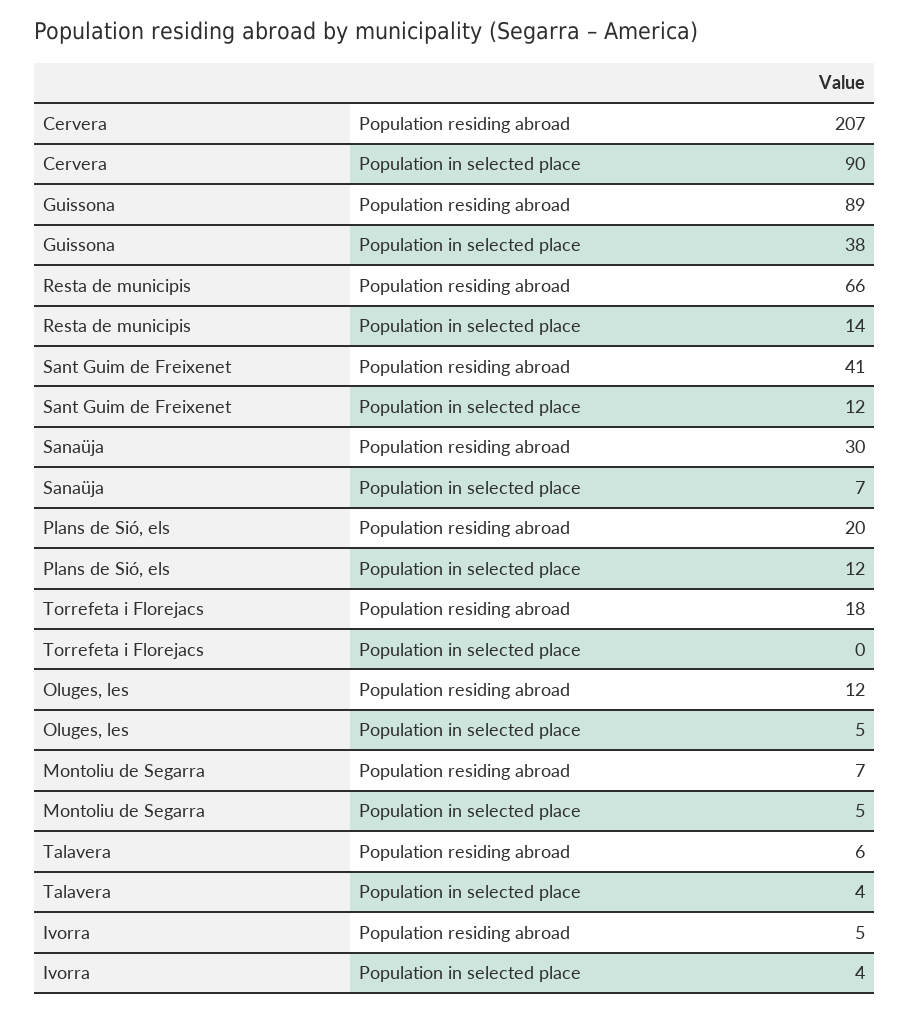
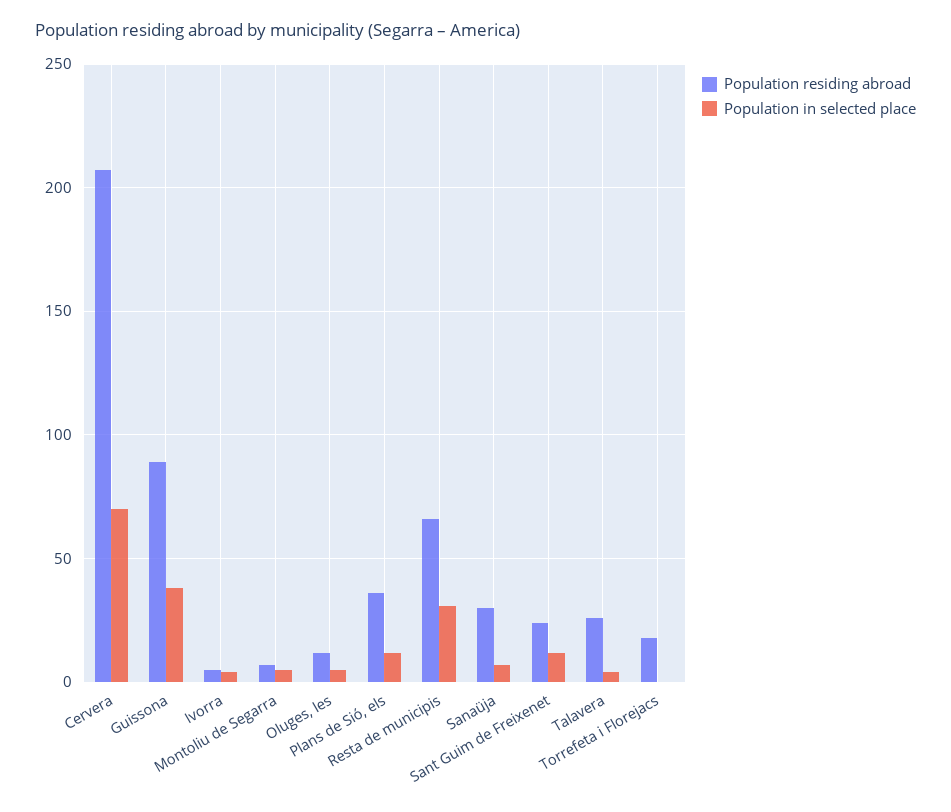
  {
    "Population residing abroad": {
      "Cervera": 207,
      "Guissona": 89,
      "Resta de municipis": 66,
-     "Sant Guim de Freixenet": 41,
+     "Sant Guim de Freixenet": 25,
      "Sanaüja": 30,
-     "Plans de Sió, els": 20,
+     "Plans de Sió, els": 35,
      "Torrefeta i Florejacs": 18,
      "Oluges, les": 12,
      "Montoliu de Segarra": 7,
-     "Talavera": 6,
+     "Talavera": 25,
      "Ivorra": 5
    },
    "Population in selected place": {
-     "Cervera": 90,
+     "Cervera": 70,
      "Guissona": 38,
-     "Resta de municipis": 14,
+     "Resta de municipis": 30,
      "Sant Guim de Freixenet": 12,
      "Sanaüja": 7,
      "Plans de Sió, els": 12,
      "Torrefeta i Florejacs": 0,
      "Oluges, les": 5,
      "Montoliu de Segarra": 5,
      "Talavera": 4,
      "Ivorra": 4
    }
  }

